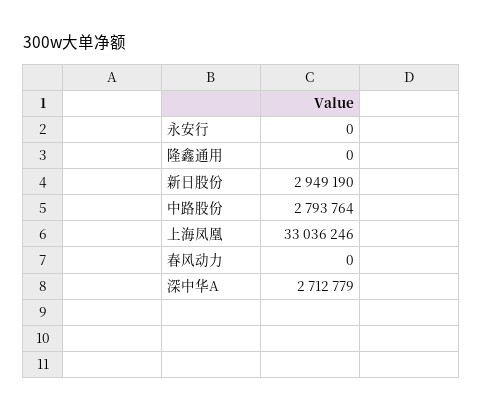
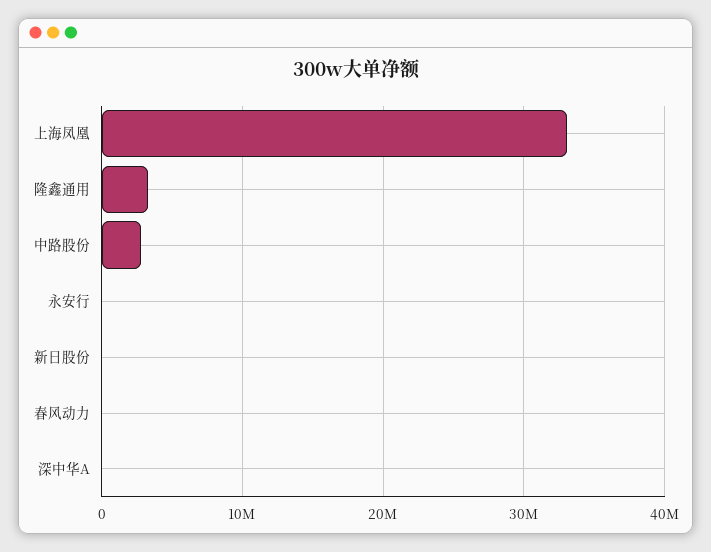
  {
    "永安行": 0,
-   "隆鑫通用": 0,
+   "隆鑫通用": 3000000,
-   "新日股份": 2949190,
+   "新日股份": 0,
    "中路股份": 2793764,
    "上海凤凰": 33036246,
    "春风动力": 0,
-   "深中华A": 2712779
+   "深中华A": 0
  }

